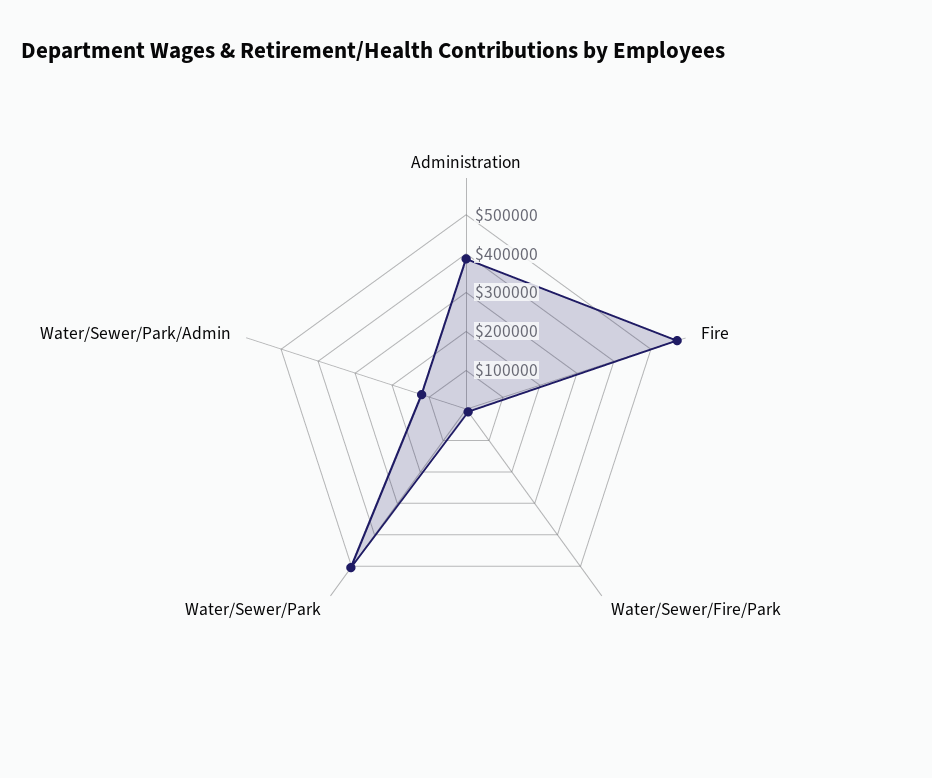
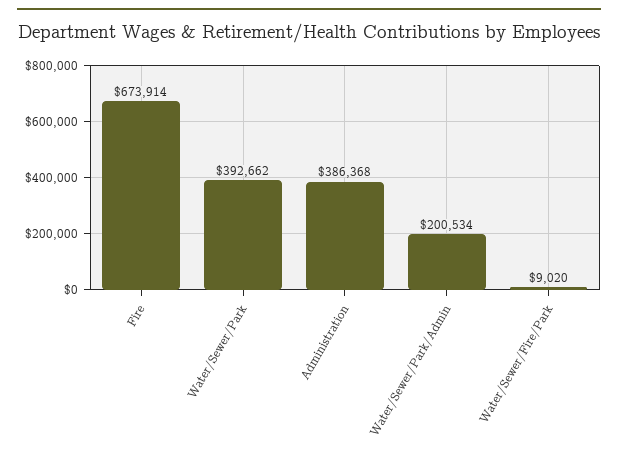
  {
    "Administration": 386368,
-   "Fire": 575000,
+   "Fire": 673914,
    "Water/Sewer/Fire/Park": 9020,
-   "Water/Sewer/Park": 500000,
+   "Water/Sewer/Park": 392662,
-   "Water/Sewer/Park/Admin": 125000
+   "Water/Sewer/Park/Admin": 200534
  }

